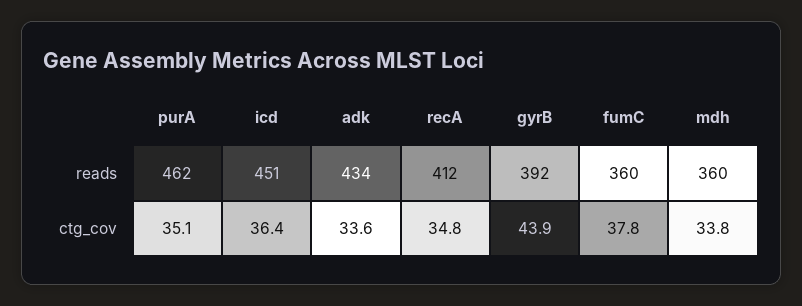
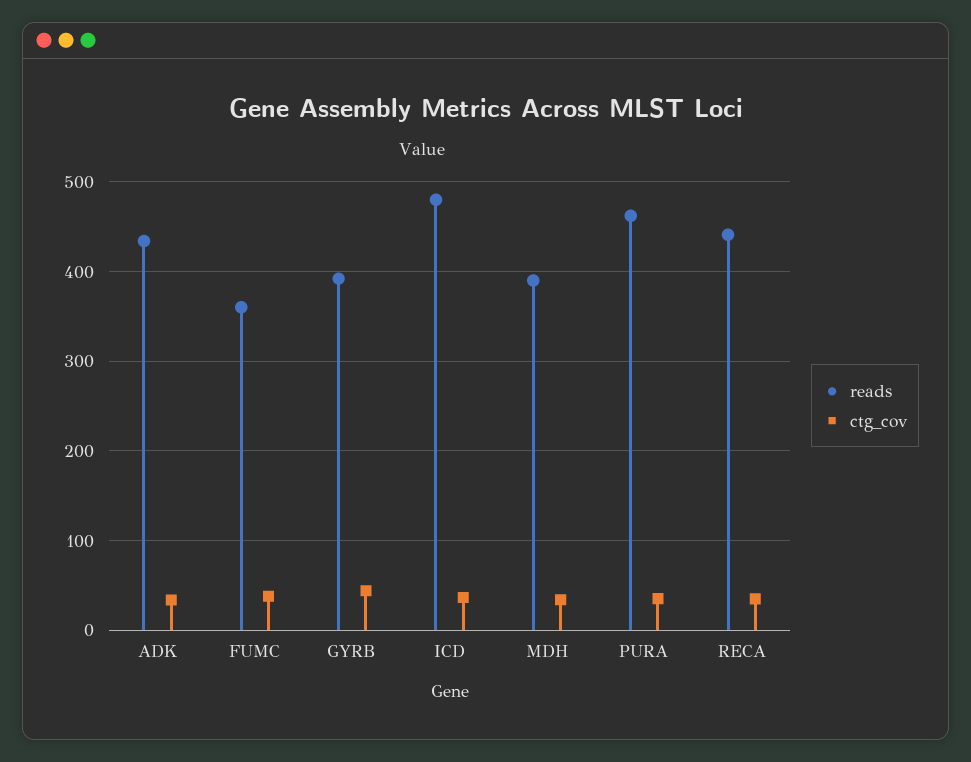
  {
    "reads": {
      "purA": 462,
-     "icd": 451,
+     "icd": 480,
      "adk": 434,
-     "recA": 412,
+     "recA": 440,
      "gyrB": 392,
      "fumC": 360,
-     "mdh": 360
+     "mdh": 390
    },
    "ctg_cov": {
      "purA": 35.1,
      "icd": 36.4,
      "adk": 33.6,
      "recA": 34.8,
      "gyrB": 43.9,
      "fumC": 37.8,
      "mdh": 33.8
    }
  }

